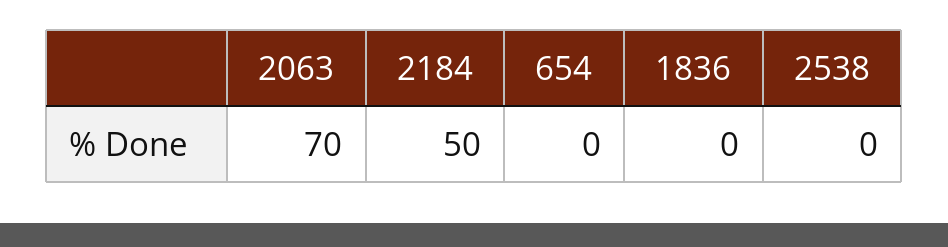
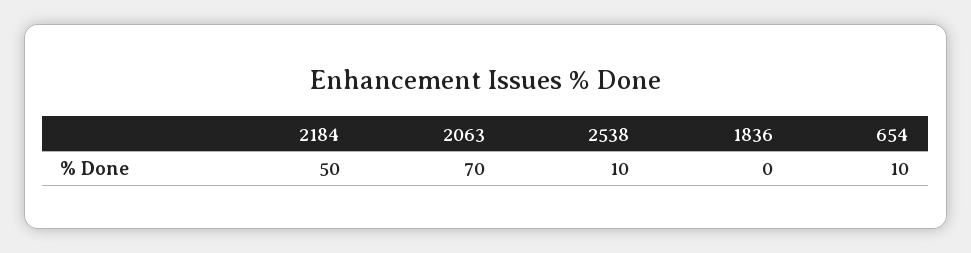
  {
    "2063": 70,
    "2184": 50,
-   "654": 0,
+   "654": 10,
    "1836": 0,
-   "2538": 0
+   "2538": 10
  }

